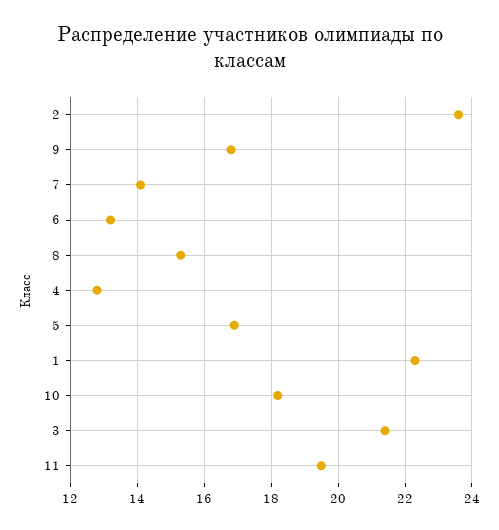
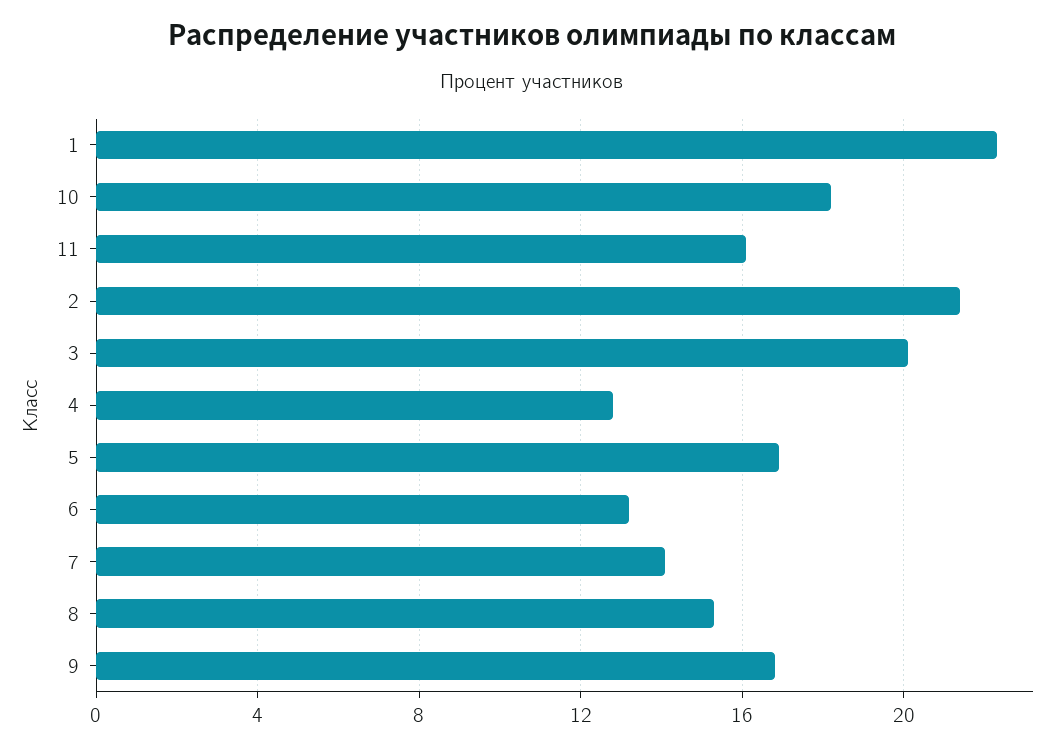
  {
-   "2": 23.5,
+   "2": 21.5,
    "9": 17,
    "7": 14,
    "6": 13,
    "8": 15.5,
    "4": 13,
    "5": 17,
    "1": 22.5,
    "10": 18,
-   "3": 21.5,
+   "3": 20,
-   "11": 19.5
+   "11": 16
  }

